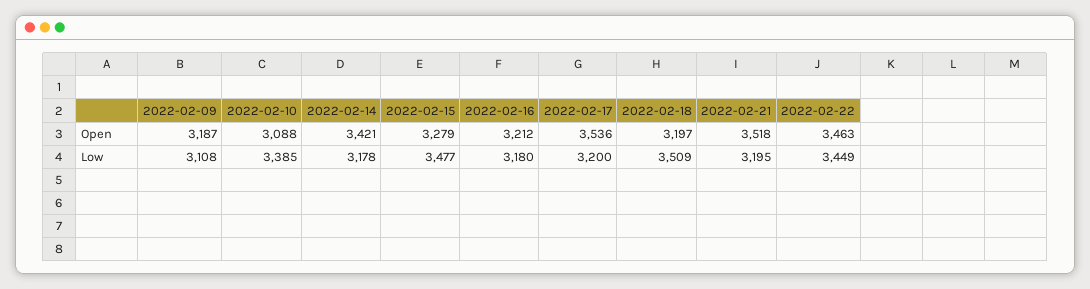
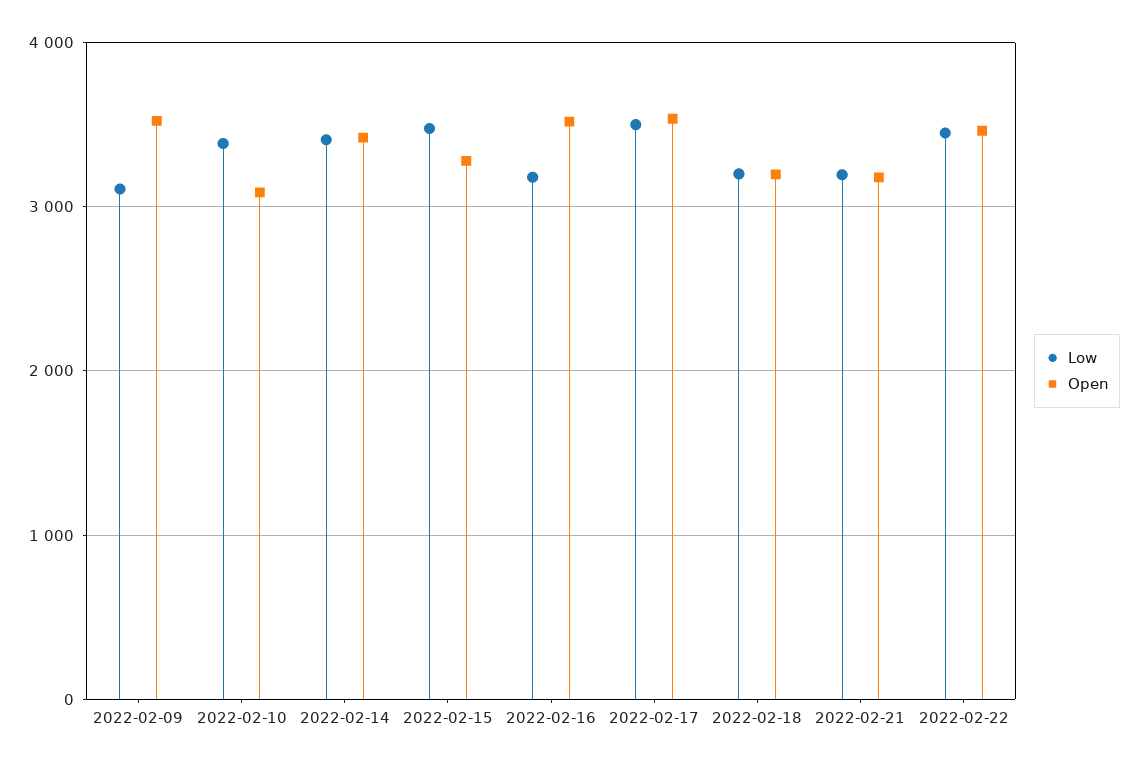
  {
    "Open": {
-     "2022-02-09": 3187,
+     "2022-02-09": 3500,
      "2022-02-10": 3088,
      "2022-02-14": 3421,
      "2022-02-15": 3279,
-     "2022-02-16": 3212,
+     "2022-02-16": 3500,
      "2022-02-17": 3536,
      "2022-02-18": 3197,
-     "2022-02-21": 3518,
+     "2022-02-21": 3200,
      "2022-02-22": 3463
    },
    "Low": {
      "2022-02-09": 3108,
      "2022-02-10": 3385,
-     "2022-02-14": 3178,
+     "2022-02-14": 3400,
      "2022-02-15": 3477,
      "2022-02-16": 3180,
-     "2022-02-17": 3200,
+     "2022-02-17": 3500,
-     "2022-02-18": 3509,
+     "2022-02-18": 3200,
      "2022-02-21": 3195,
      "2022-02-22": 3449
    }
  }

